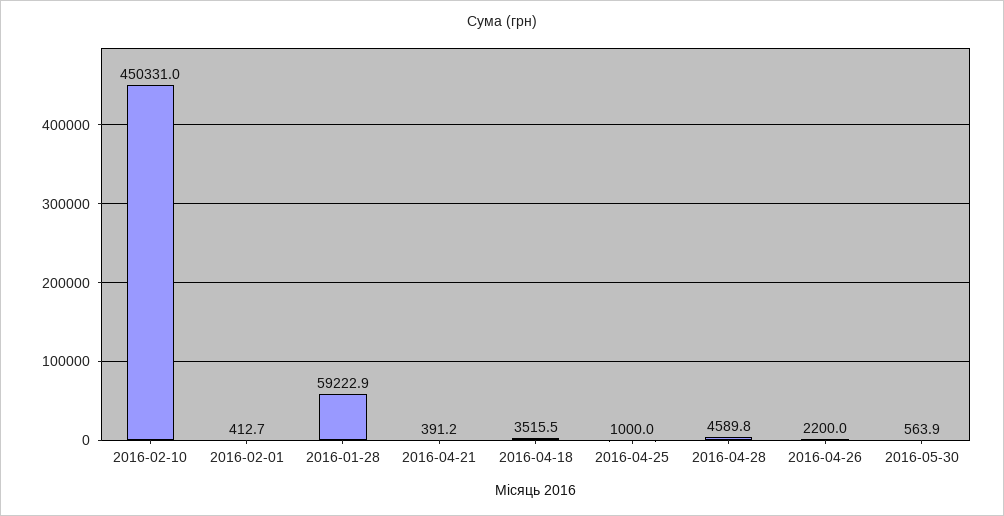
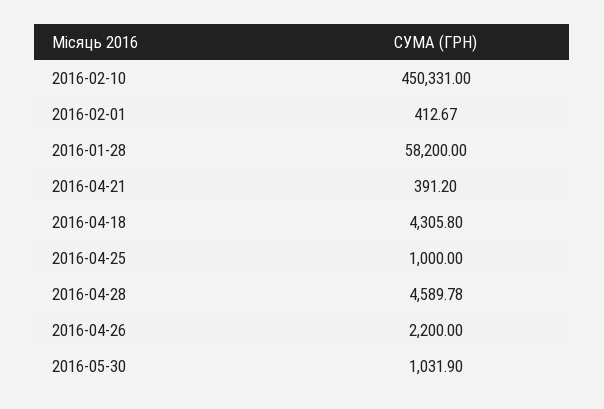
  {
    "2016-02-10": 450331,
    "2016-02-01": 412.67,
-   "2016-01-28": 59222.9,
+   "2016-01-28": 58200,
    "2016-04-21": 391.2,
-   "2016-04-18": 3515.5,
+   "2016-04-18": 4305.8,
    "2016-04-25": 1000,
    "2016-04-28": 4589.78,
    "2016-04-26": 2200,
-   "2016-05-30": 563.9
+   "2016-05-30": 1031.9
  }

